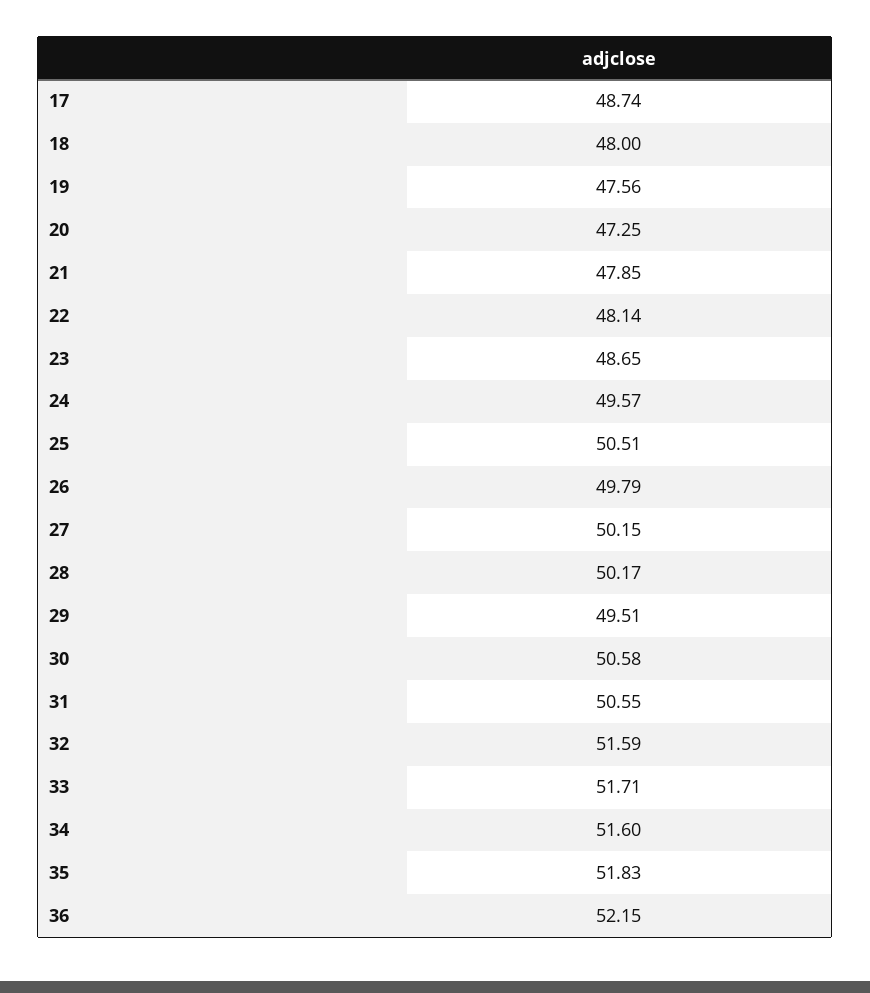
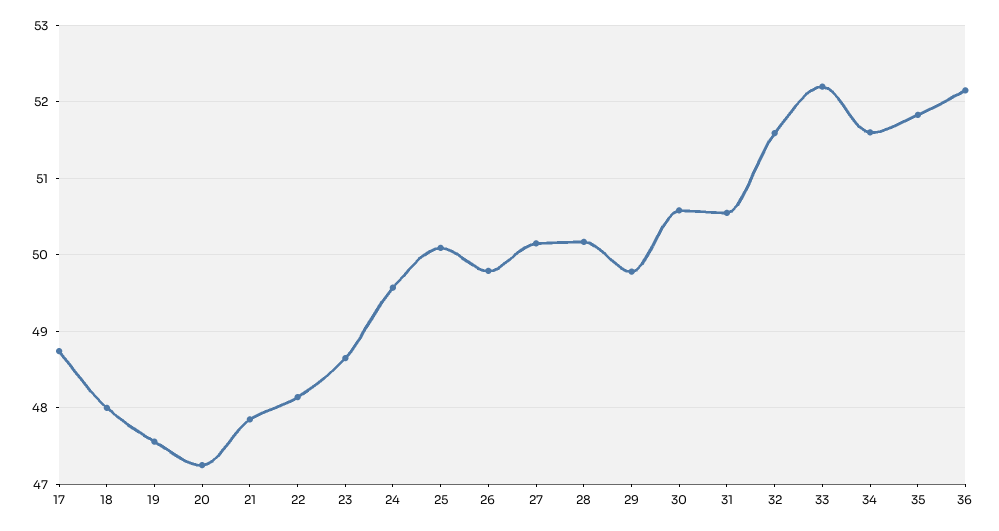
  {
    "17": 48.74,
    "18": 48,
    "19": 47.56,
    "20": 47.25,
    "21": 47.85,
    "22": 48.14,
    "23": 48.65,
    "24": 49.57,
-   "25": 50.51,
+   "25": 50.1,
    "26": 49.79,
    "27": 50.15,
    "28": 50.17,
-   "29": 49.51,
+   "29": 49.8,
    "30": 50.58,
    "31": 50.55,
    "32": 51.59,
-   "33": 51.71,
+   "33": 52.2,
    "34": 51.6,
    "35": 51.83,
    "36": 52.15
  }

